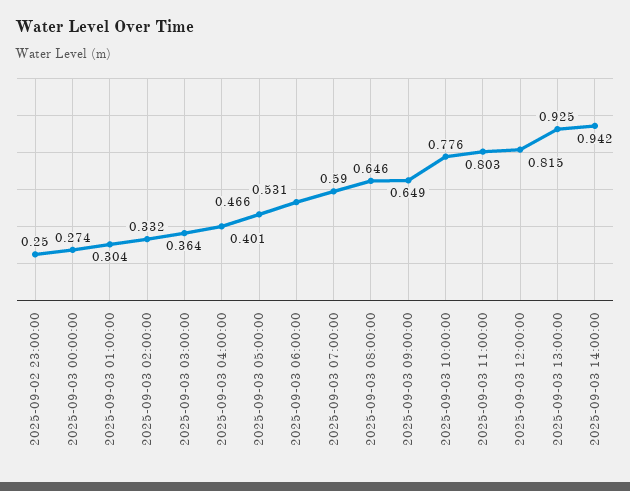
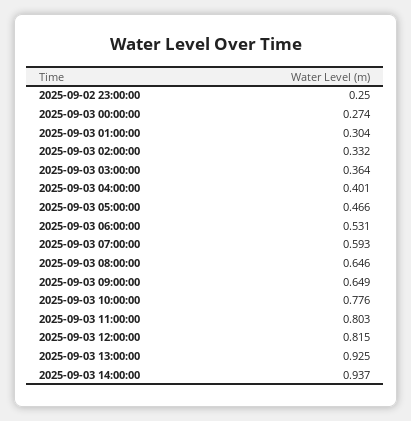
  {
    "2025-09-02 23:00:00": 0.25,
    "2025-09-03 00:00:00": 0.274,
    "2025-09-03 01:00:00": 0.304,
    "2025-09-03 02:00:00": 0.332,
    "2025-09-03 03:00:00": 0.364,
    "2025-09-03 04:00:00": 0.401,
    "2025-09-03 05:00:00": 0.466,
    "2025-09-03 06:00:00": 0.531,
-   "2025-09-03 07:00:00": 0.59,
+   "2025-09-03 07:00:00": 0.593,
    "2025-09-03 08:00:00": 0.646,
    "2025-09-03 09:00:00": 0.649,
    "2025-09-03 10:00:00": 0.776,
    "2025-09-03 11:00:00": 0.803,
    "2025-09-03 12:00:00": 0.815,
    "2025-09-03 13:00:00": 0.925,
-   "2025-09-03 14:00:00": 0.942
+   "2025-09-03 14:00:00": 0.937
  }

